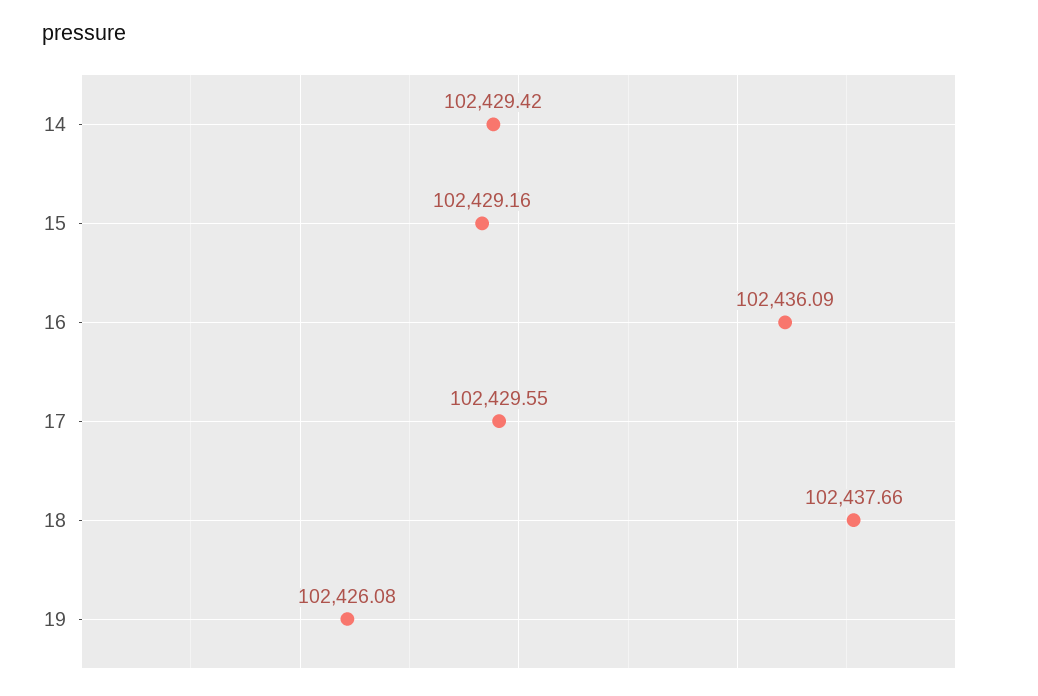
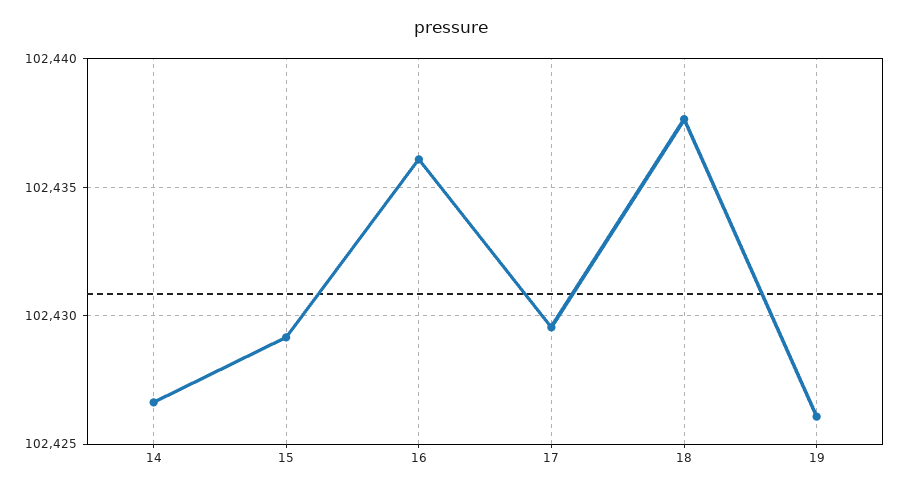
  {
-   "14": 102429.42,
+   "14": 102426.5,
    "15": 102429.16,
    "16": 102436.09,
    "17": 102429.55,
    "18": 102437.66,
    "19": 102426.08
  }

